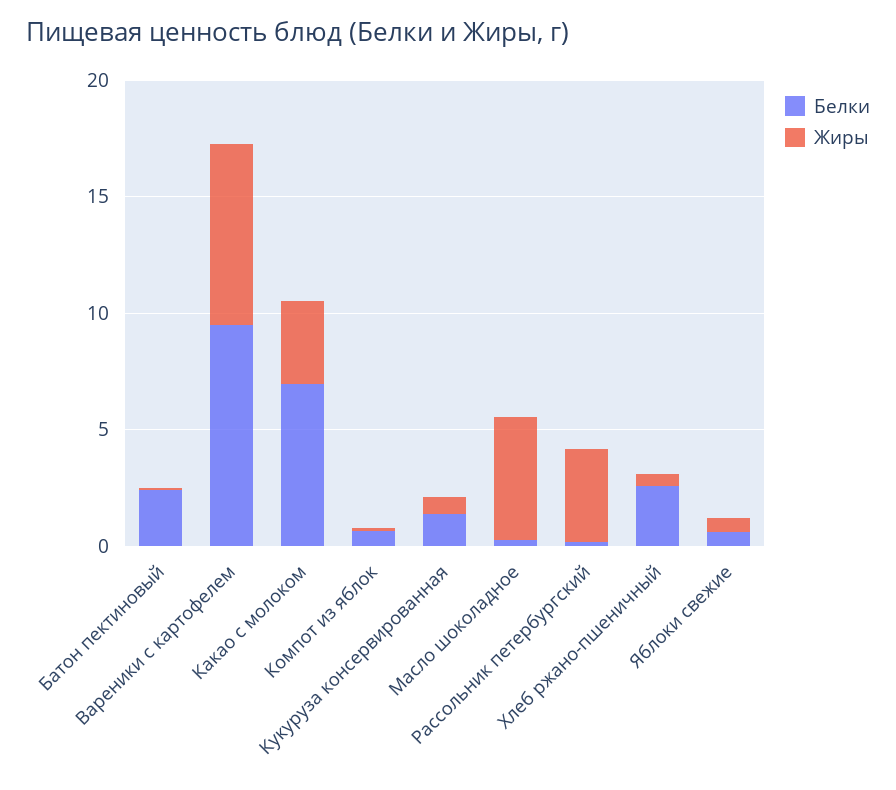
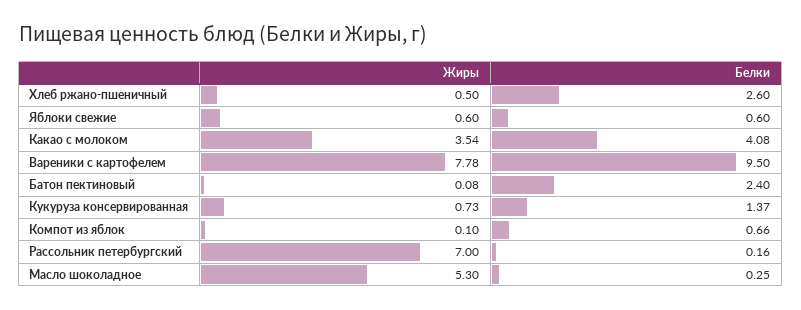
  {
    "Белки": {
      "Батон пектиновый": 2.4,
      "Вареники с картофелем": 9.5,
-     "Какао с молоком": 7,
+     "Какао с молоком": 4.08,
      "Компот из яблок": 0.66,
      "Кукуруза консервированная": 1.37,
      "Масло шоколадное": 0.25,
      "Рассольник петербургский": 0.16,
      "Хлеб ржано-пшеничный": 2.6,
      "Яблоки свежие": 0.6
    },
    "Жиры": {
      "Батон пектиновый": 0.08,
      "Вареники с картофелем": 7.78,
      "Какао с молоком": 3.54,
      "Компот из яблок": 0.1,
      "Кукуруза консервированная": 0.73,
      "Масло шоколадное": 5.3,
-     "Рассольник петербургский": 4,
+     "Рассольник петербургский": 7,
      "Хлеб ржано-пшеничный": 0.5,
      "Яблоки свежие": 0.6
    }
  }

